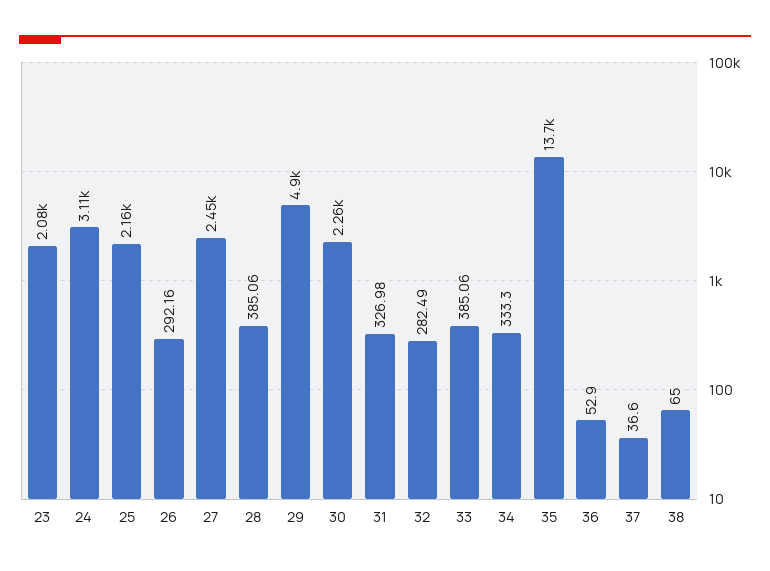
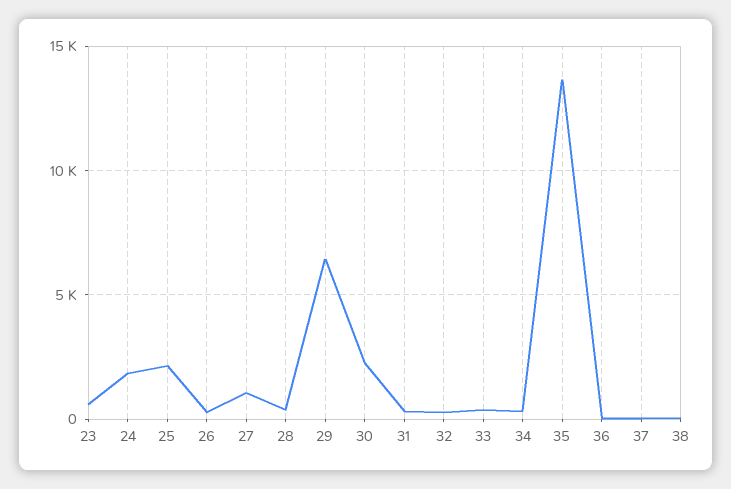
  {
-   "23": 2080,
+   "23": 500,
-   "24": 3110,
+   "24": 2000,
    "25": 2160,
    "26": 292.16,
-   "27": 2450,
+   "27": 1000,
    "28": 385.06,
-   "29": 4900,
+   "29": 6500,
    "30": 2260,
    "31": 326.98,
    "32": 282.49,
    "33": 385.06,
    "34": 333.3,
    "35": 13700,
    "36": 52.9,
    "37": 36.6,
    "38": 65
  }

